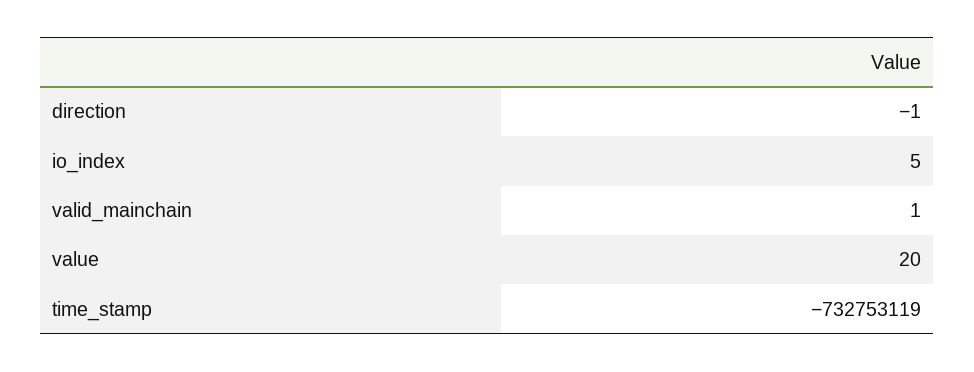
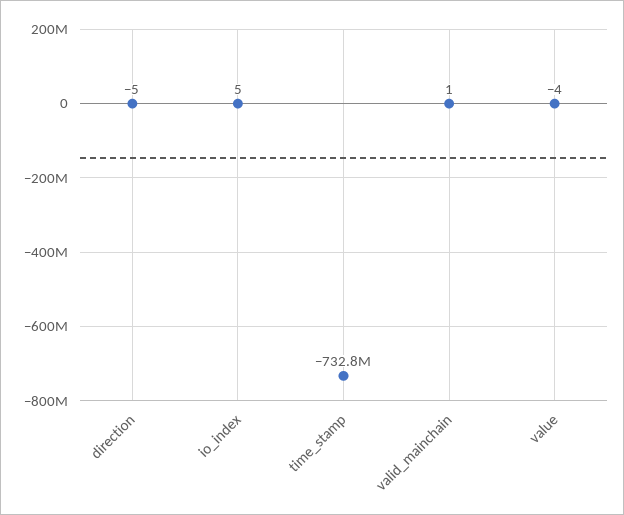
  {
-   "direction": -1,
+   "direction": -5,
    "io_index": 5,
    "valid_mainchain": 1,
-   "value": 20,
+   "value": -4,
    "time_stamp": -732753119
  }

